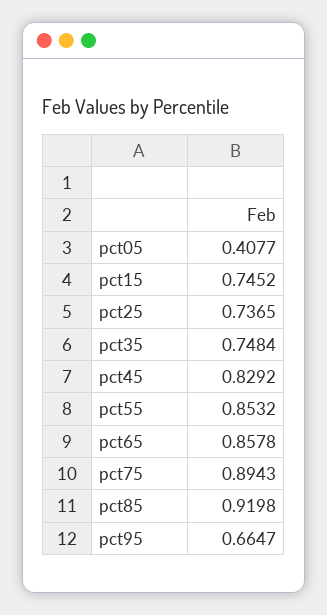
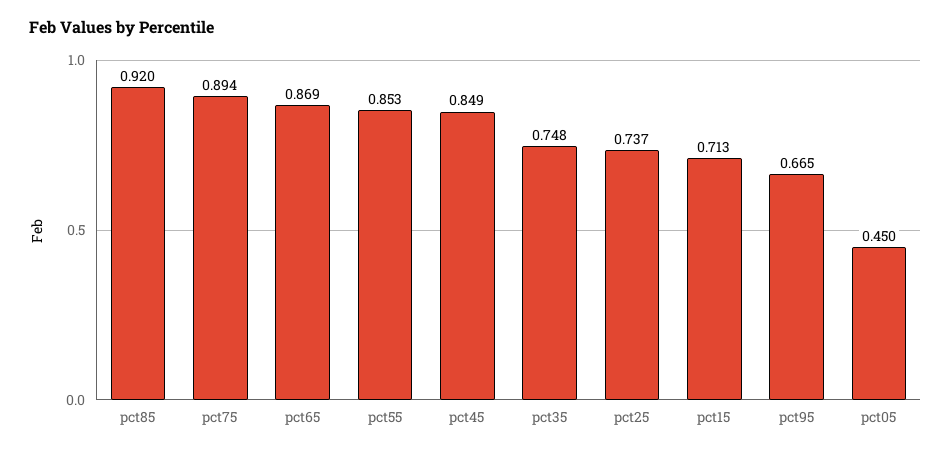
  {
-   "pct05": 0.4077,
+   "pct05": 0.45,
-   "pct15": 0.7452,
+   "pct15": 0.713,
    "pct25": 0.7365,
    "pct35": 0.7484,
-   "pct45": 0.8292,
+   "pct45": 0.849,
    "pct55": 0.8532,
-   "pct65": 0.8578,
+   "pct65": 0.869,
    "pct75": 0.8943,
    "pct85": 0.9198,
    "pct95": 0.6647
  }

